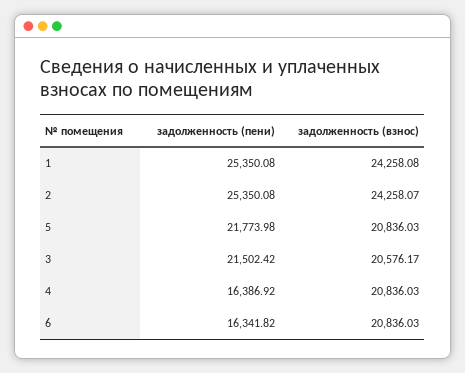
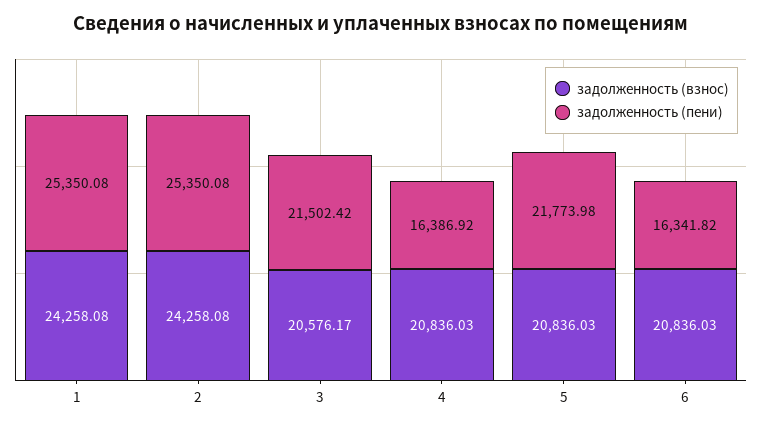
  {
    "задолженность (пени)": {
      "1": 25350.08,
      "2": 25350.08,
      "5": 21773.98,
      "3": 21502.42,
      "4": 16386.92,
      "6": 16341.82
    },
    "задолженность (взнос)": {
      "1": 24258.08,
-     "2": 24258.07,
+     "2": 24258.08,
      "5": 20836.03,
      "3": 20576.17,
      "4": 20836.03,
      "6": 20836.03
    }
  }

